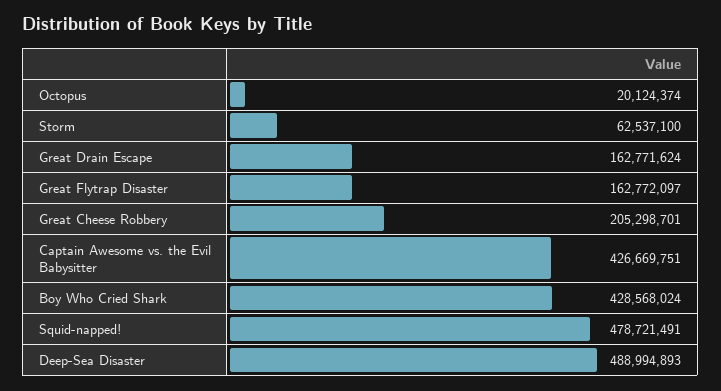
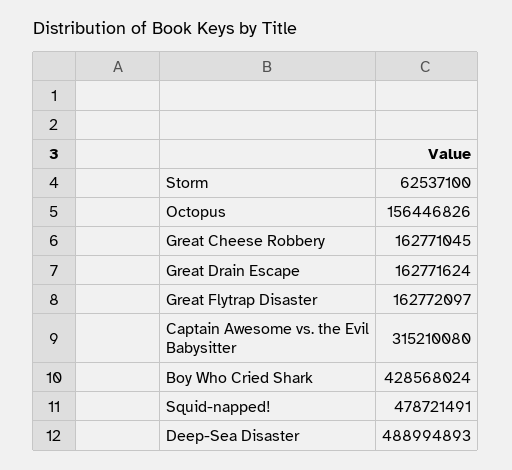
  {
-   "Octopus": 20124374,
+   "Octopus": 156446826,
    "Storm": 62537100,
    "Great Drain Escape": 162771624,
    "Great Flytrap Disaster": 162772097,
-   "Great Cheese Robbery": 205298701,
+   "Great Cheese Robbery": 162771045,
-   "Captain Awesome vs. the Evil Babysitter": 426669751,
+   "Captain Awesome vs. the Evil Babysitter": 315210080,
    "Boy Who Cried Shark": 428568024,
    "Squid-napped!": 478721491,
    "Deep-Sea Disaster": 488994893
  }

